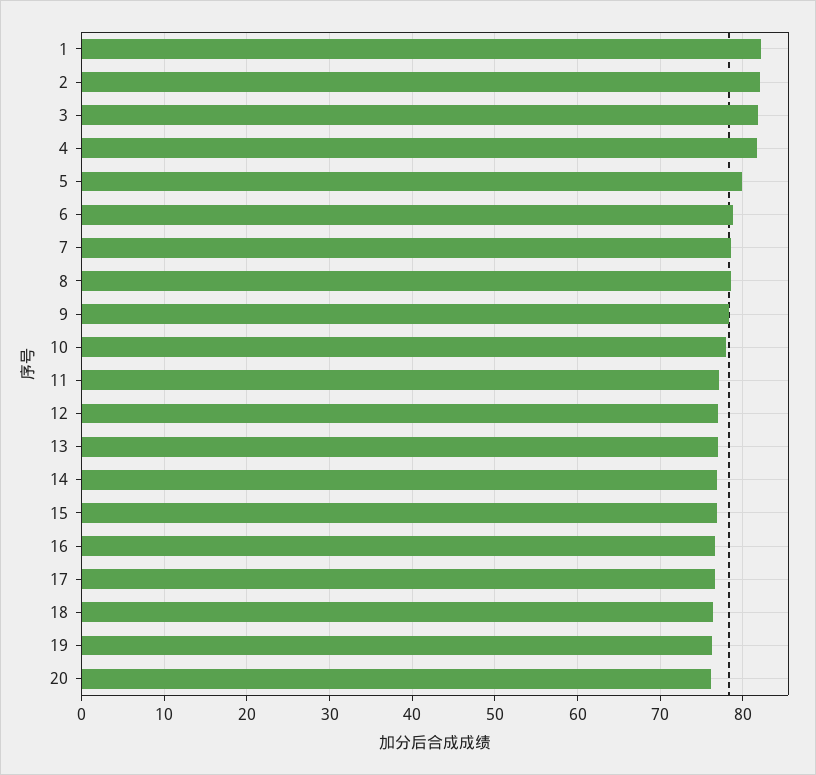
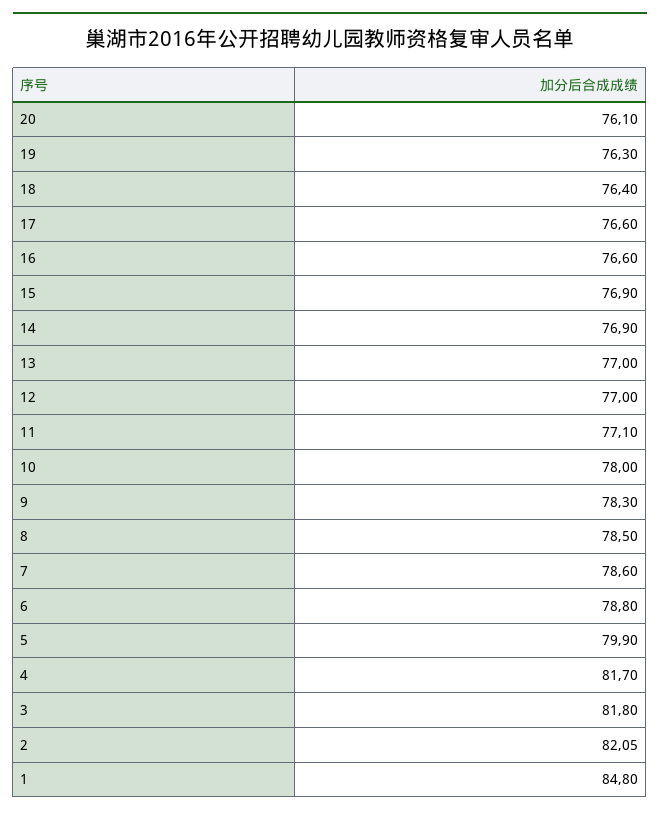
  {
-   "1": 82,
+   "1": 84.8,
    "2": 82.05,
    "3": 81.8,
    "4": 81.7,
    "5": 79.9,
    "6": 78.8,
    "7": 78.6,
    "8": 78.5,
    "9": 78.3,
    "10": 78,
    "11": 77.1,
    "12": 77,
    "13": 77,
    "14": 76.9,
    "15": 76.9,
    "16": 76.6,
    "17": 76.6,
    "18": 76.4,
    "19": 76.3,
    "20": 76.1
  }

